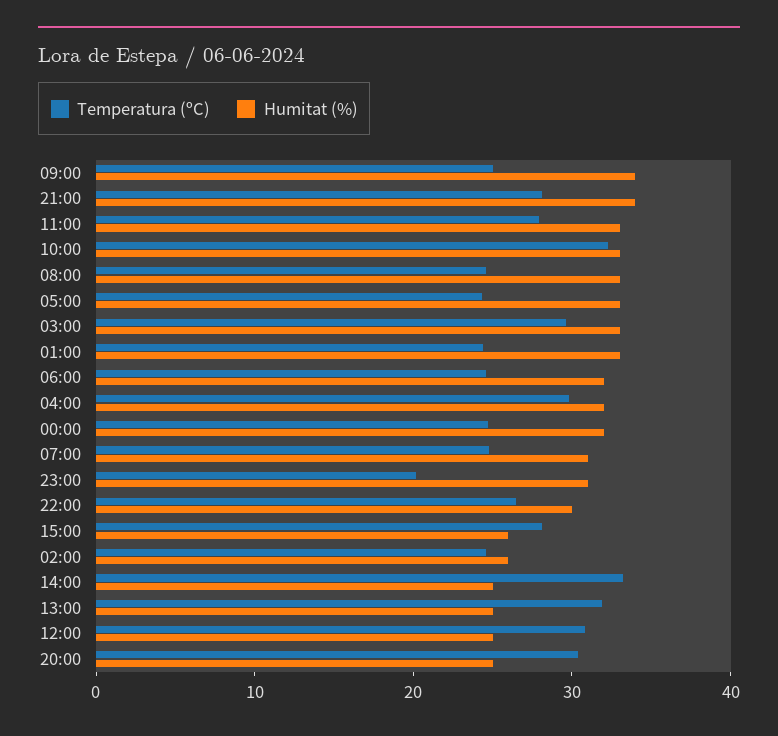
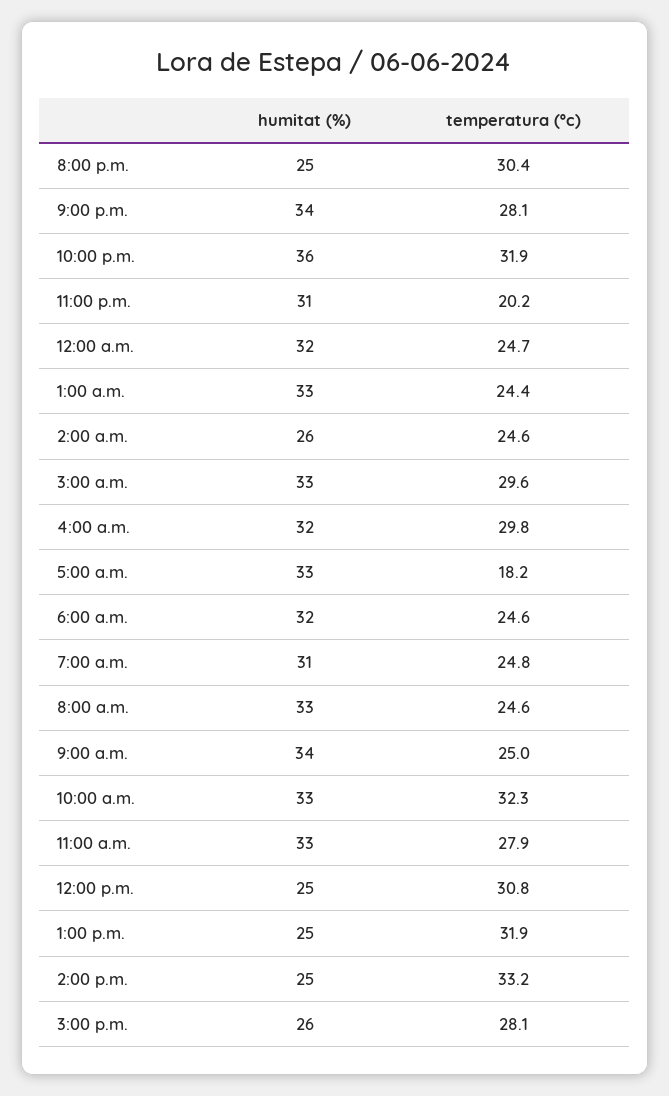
  {
    "Temperatura (ºC)": {
      "09:00": 25,
      "21:00": 28.1,
      "11:00": 27.9,
      "10:00": 32.3,
      "08:00": 24.6,
-     "05:00": 24,
+     "05:00": 18.2,
      "03:00": 29.6,
      "01:00": 24.4,
      "06:00": 24.6,
      "04:00": 29.8,
      "00:00": 24.7,
      "07:00": 24.8,
      "23:00": 20.2,
-     "22:00": 26,
+     "22:00": 31.9,
      "15:00": 28.1,
      "02:00": 24.6,
      "14:00": 33.2,
      "13:00": 31.9,
      "12:00": 30.8,
      "20:00": 30.4
    },
    "Humitat (%)": {
      "09:00": 34,
      "21:00": 34,
      "11:00": 33,
      "10:00": 33,
      "08:00": 33,
      "05:00": 33,
      "03:00": 33,
      "01:00": 33,
      "06:00": 32,
      "04:00": 32,
      "00:00": 32,
      "07:00": 31,
      "23:00": 31,
-     "22:00": 30,
+     "22:00": 36,
      "15:00": 26,
      "02:00": 26,
      "14:00": 25,
      "13:00": 25,
      "12:00": 25,
      "20:00": 25
    }
  }

